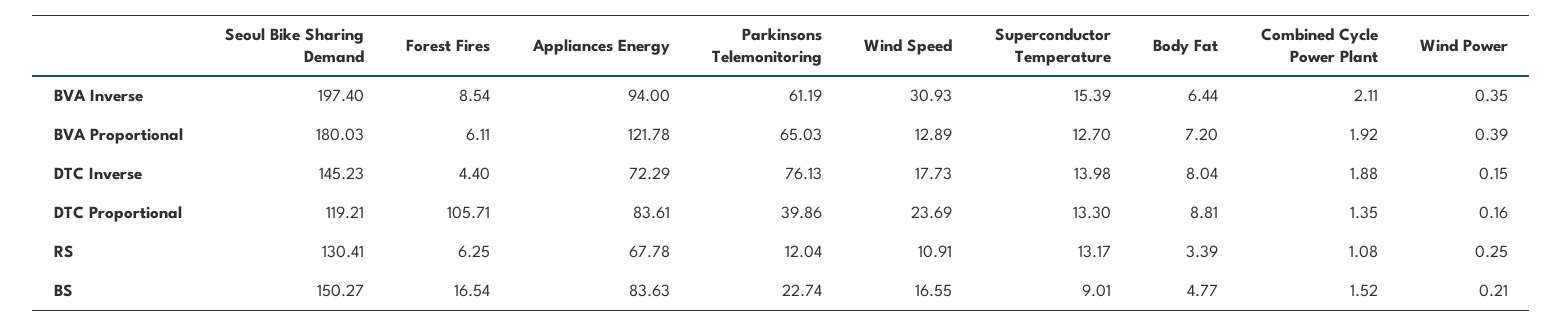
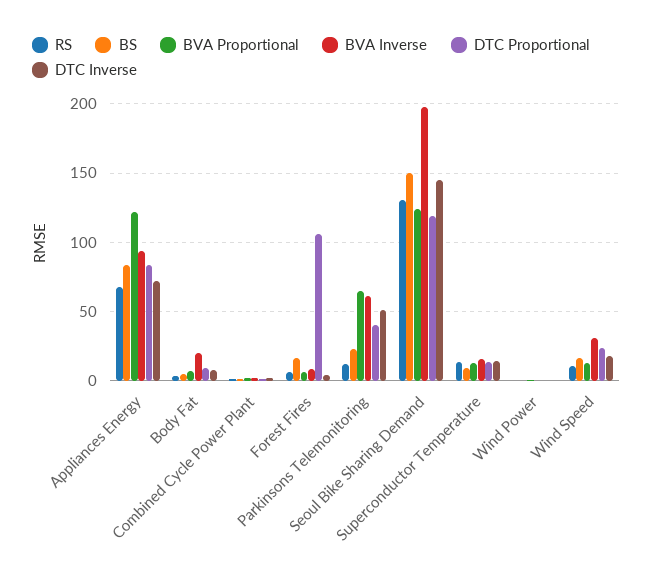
  {
    "BVA Inverse": {
      "Seoul Bike Sharing Demand": 197.4,
      "Forest Fires": 8.54,
      "Appliances Energy": 94,
      "Parkinsons Telemonitoring": 61.19,
      "Wind Speed": 30.93,
      "Superconductor Temperature": 15.39,
-     "Body Fat": 6.44,
+     "Body Fat": 20,
      "Combined Cycle Power Plant": 2.11,
      "Wind Power": 0.35
    },
    "BVA Proportional": {
-     "Seoul Bike Sharing Demand": 180.03,
+     "Seoul Bike Sharing Demand": 125,
      "Forest Fires": 6.11,
      "Appliances Energy": 121.78,
      "Parkinsons Telemonitoring": 65.03,
      "Wind Speed": 12.89,
      "Superconductor Temperature": 12.7,
      "Body Fat": 7.2,
      "Combined Cycle Power Plant": 1.92,
      "Wind Power": 0.39
    },
    "DTC Inverse": {
      "Seoul Bike Sharing Demand": 145.23,
      "Forest Fires": 4.4,
      "Appliances Energy": 72.29,
-     "Parkinsons Telemonitoring": 76.13,
+     "Parkinsons Telemonitoring": 50,
      "Wind Speed": 17.73,
      "Superconductor Temperature": 13.98,
      "Body Fat": 8.04,
      "Combined Cycle Power Plant": 1.88,
      "Wind Power": 0.15
    },
    "DTC Proportional": {
      "Seoul Bike Sharing Demand": 119.21,
      "Forest Fires": 105.71,
      "Appliances Energy": 83.61,
      "Parkinsons Telemonitoring": 39.86,
      "Wind Speed": 23.69,
      "Superconductor Temperature": 13.3,
      "Body Fat": 8.81,
      "Combined Cycle Power Plant": 1.35,
      "Wind Power": 0.16
    },
    "RS": {
      "Seoul Bike Sharing Demand": 130.41,
      "Forest Fires": 6.25,
      "Appliances Energy": 67.78,
      "Parkinsons Telemonitoring": 12.04,
      "Wind Speed": 10.91,
      "Superconductor Temperature": 13.17,
      "Body Fat": 3.39,
      "Combined Cycle Power Plant": 1.08,
      "Wind Power": 0.25
    },
    "BS": {
      "Seoul Bike Sharing Demand": 150.27,
      "Forest Fires": 16.54,
      "Appliances Energy": 83.63,
      "Parkinsons Telemonitoring": 22.74,
      "Wind Speed": 16.55,
      "Superconductor Temperature": 9.01,
      "Body Fat": 4.77,
      "Combined Cycle Power Plant": 1.52,
      "Wind Power": 0.21
    }
  }

